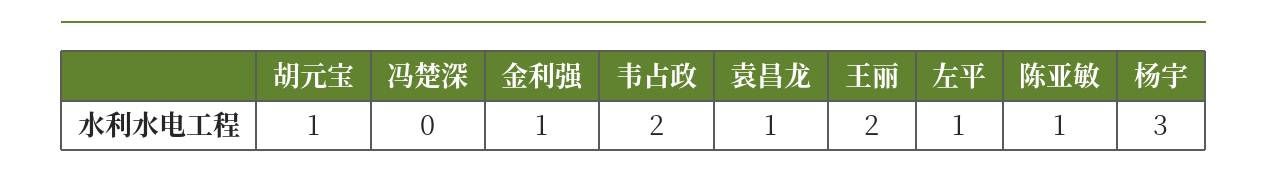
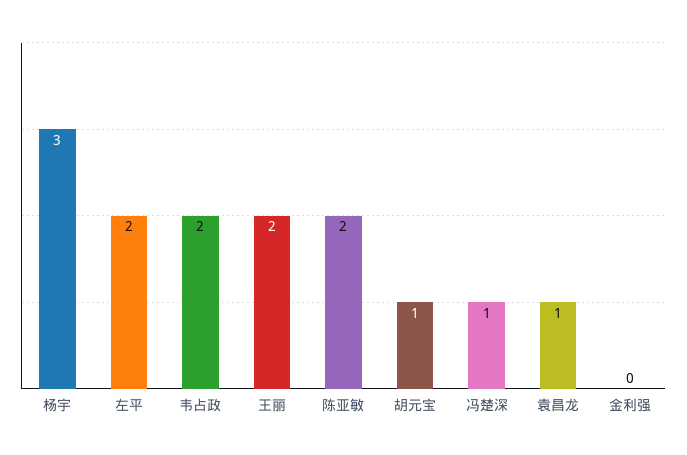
  {
    "胡元宝": 1,
-   "冯楚深": 0,
+   "冯楚深": 1,
-   "金利强": 1,
+   "金利强": 0,
    "韦占政": 2,
    "袁昌龙": 1,
    "王丽": 2,
-   "左平": 1,
+   "左平": 2,
-   "陈亚敏": 1,
+   "陈亚敏": 2,
    "杨宇": 3
  }

